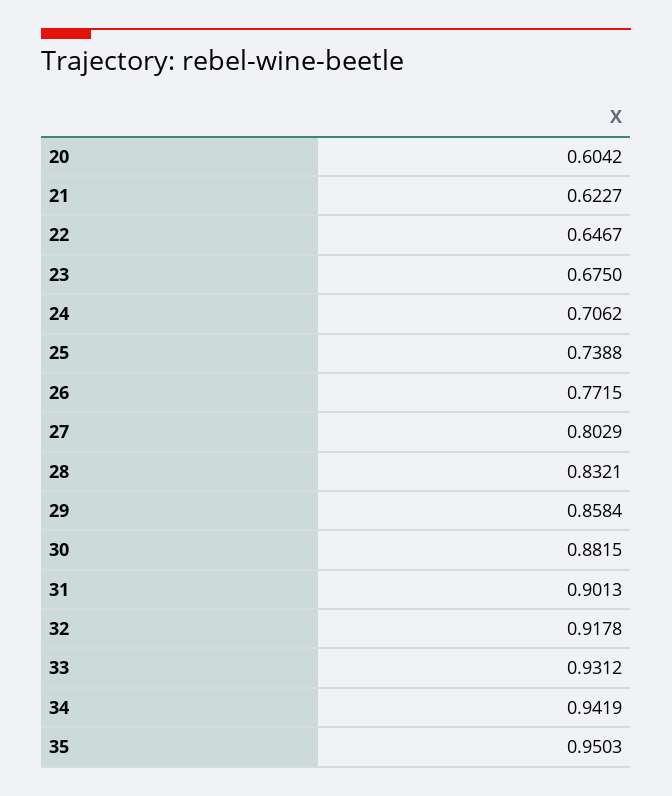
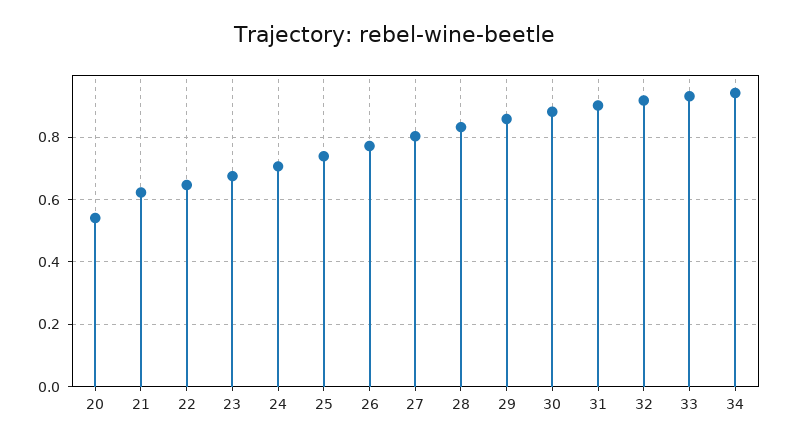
  {
-   "20": 0.6042,
+   "20": 0.54,
    "21": 0.6227,
    "22": 0.6467,
    "23": 0.675,
    "24": 0.7062,
    "25": 0.7388,
    "26": 0.7715,
    "27": 0.8029,
    "28": 0.8321,
    "29": 0.8584,
    "30": 0.8815,
    "31": 0.9013,
    "32": 0.9178,
    "33": 0.9312,
-   "34": 0.9419,
+   "34": 0.9419
-   "35": 0.9503
  }

